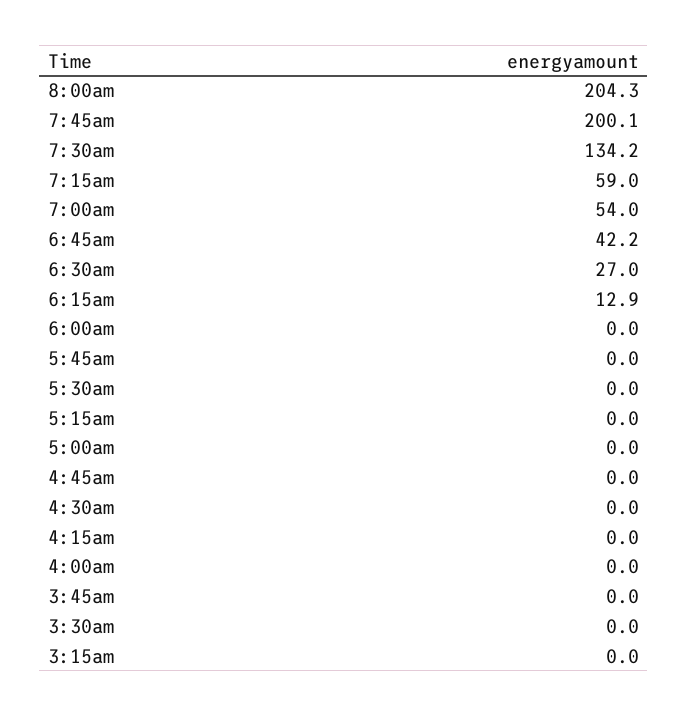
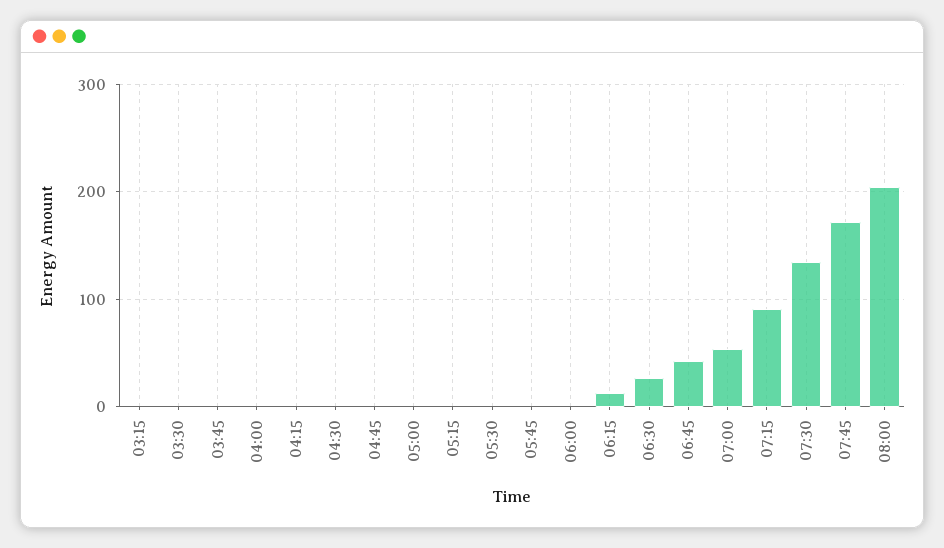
  {
    "8:00am": 204.3,
-   "7:45am": 200.1,
+   "7:45am": 170,
    "7:30am": 134.2,
-   "7:15am": 59,
+   "7:15am": 90,
    "7:00am": 54,
    "6:45am": 42.2,
    "6:30am": 27,
    "6:15am": 12.9,
    "6:00am": 0,
    "5:45am": 0,
    "5:30am": 0,
    "5:15am": 0,
    "5:00am": 0,
    "4:45am": 0,
    "4:30am": 0,
    "4:15am": 0,
    "4:00am": 0,
    "3:45am": 0,
    "3:30am": 0,
    "3:15am": 0
  }

